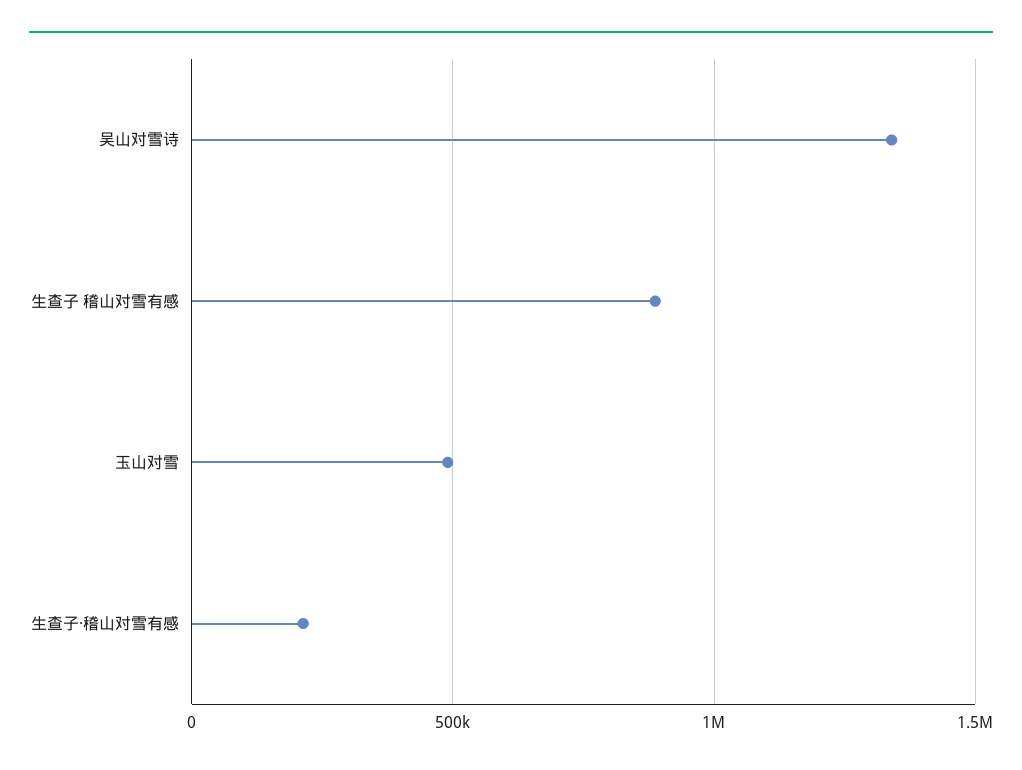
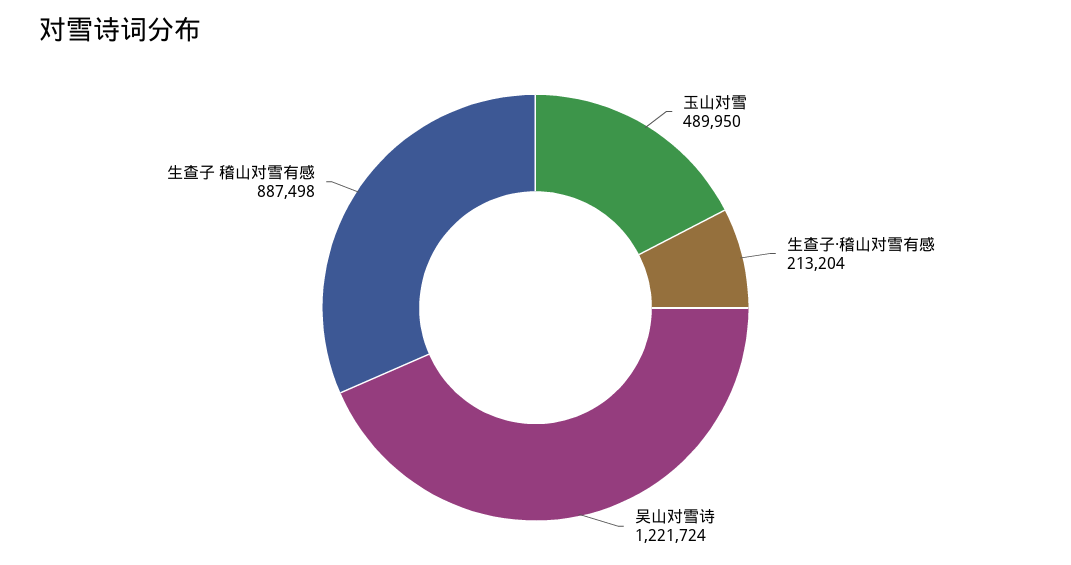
  {
-   "吴山对雪诗": 1350000,
+   "吴山对雪诗": 1221724,
    "生查子 稽山对雪有感": 887498,
    "玉山对雪": 489950,
    "生查子·稽山对雪有感": 213204
  }

